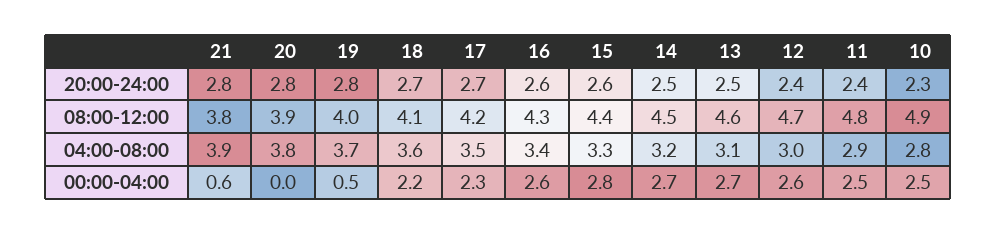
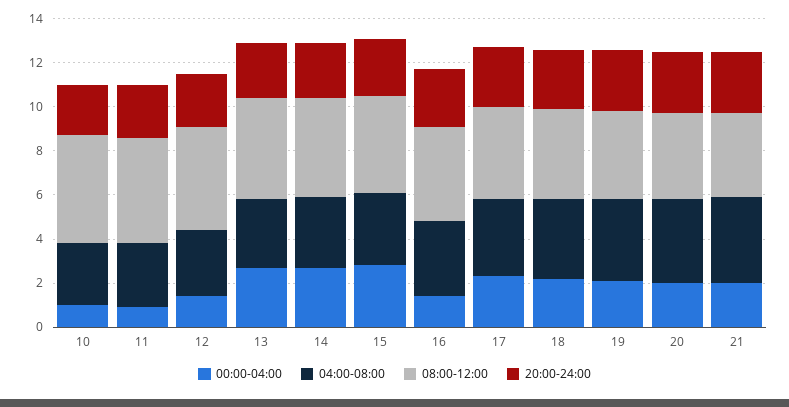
  {
    "20:00-24:00": {
      "21": 2.8,
      "20": 2.8,
      "19": 2.8,
      "18": 2.7,
      "17": 2.7,
      "16": 2.6,
      "15": 2.6,
      "14": 2.5,
      "13": 2.5,
      "12": 2.4,
      "11": 2.4,
      "10": 2.3
    },
    "08:00-12:00": {
      "21": 3.8,
      "20": 3.9,
      "19": 4,
      "18": 4.1,
      "17": 4.2,
      "16": 4.3,
      "15": 4.4,
      "14": 4.5,
      "13": 4.6,
      "12": 4.7,
      "11": 4.8,
      "10": 4.9
    },
    "04:00-08:00": {
      "21": 3.9,
      "20": 3.8,
      "19": 3.7,
      "18": 3.6,
      "17": 3.5,
      "16": 3.4,
      "15": 3.3,
      "14": 3.2,
      "13": 3.1,
      "12": 3,
      "11": 2.9,
      "10": 2.8
    },
    "00:00-04:00": {
-     "21": 0.6,
+     "21": 2,
-     "20": 0,
+     "20": 2,
-     "19": 0.5,
+     "19": 2,
      "18": 2.2,
      "17": 2.3,
-     "16": 2.6,
+     "16": 1.5,
      "15": 2.8,
      "14": 2.7,
      "13": 2.7,
-     "12": 2.6,
+     "12": 1.5,
-     "11": 2.5,
+     "11": 1,
-     "10": 2.5
+     "10": 1
    }
  }

